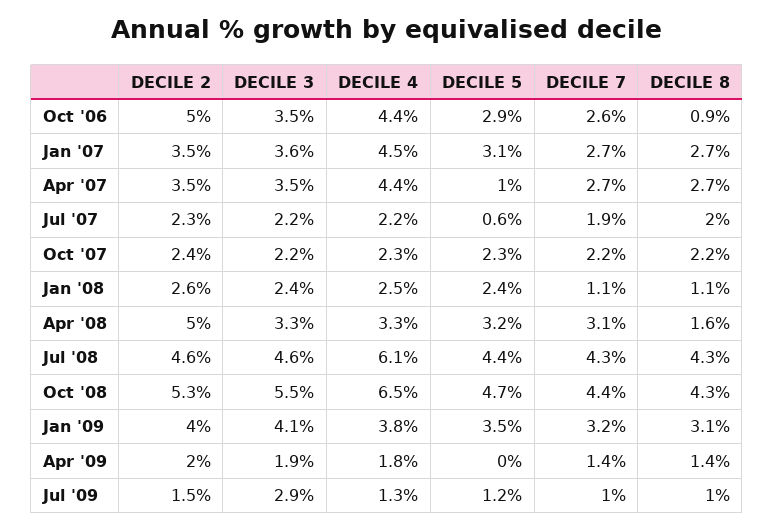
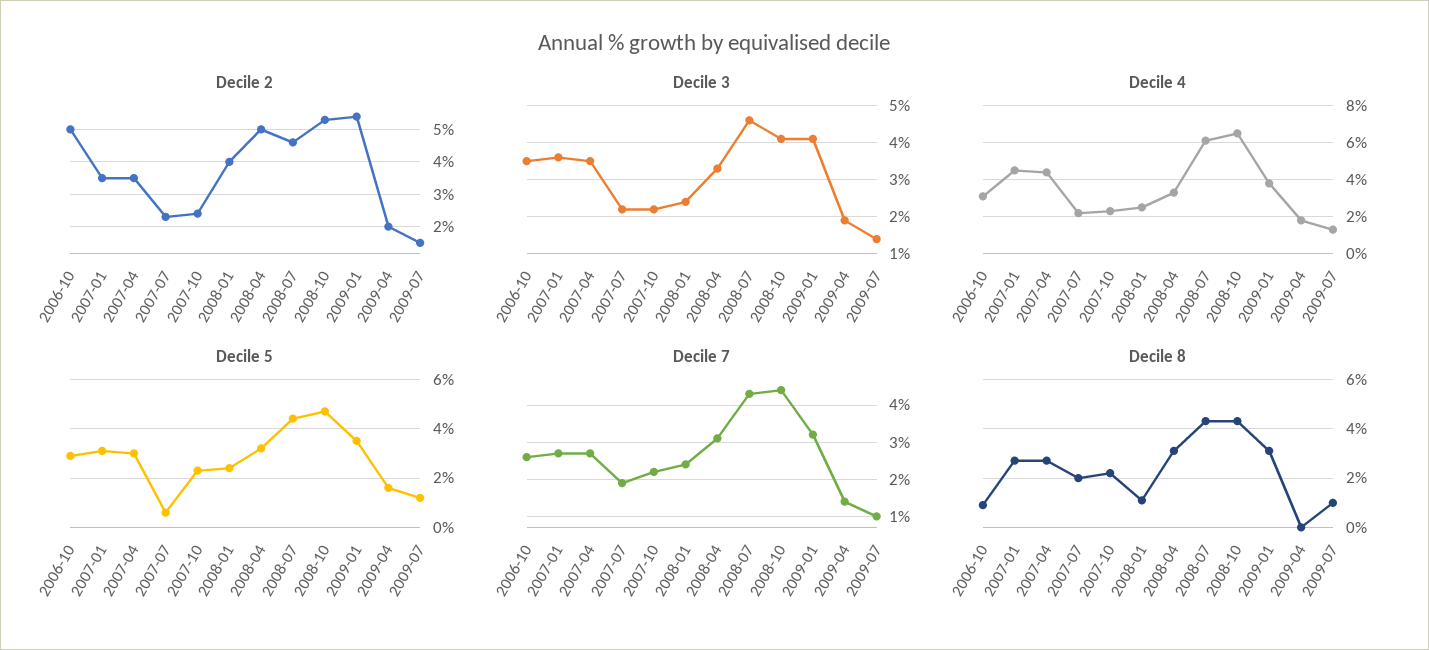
  {
    "DECILE 2": {
      "Oct '06": 5,
      "Jan '07": 3.5,
      "Apr '07": 3.5,
      "Jul '07": 2.3,
      "Oct '07": 2.4,
-     "Jan '08": 2.6,
+     "Jan '08": 4,
      "Apr '08": 5,
      "Jul '08": 4.6,
      "Oct '08": 5.3,
-     "Jan '09": 4,
+     "Jan '09": 5.5,
      "Apr '09": 2,
      "Jul '09": 1.5
    },
    "DECILE 3": {
      "Oct '06": 3.5,
      "Jan '07": 3.6,
      "Apr '07": 3.5,
      "Jul '07": 2.2,
      "Oct '07": 2.2,
      "Jan '08": 2.4,
      "Apr '08": 3.3,
      "Jul '08": 4.6,
-     "Oct '08": 5.5,
+     "Oct '08": 4,
      "Jan '09": 4.1,
      "Apr '09": 1.9,
-     "Jul '09": 2.9
+     "Jul '09": 1.5
    },
    "DECILE 4": {
-     "Oct '06": 4.4,
+     "Oct '06": 3,
      "Jan '07": 4.5,
      "Apr '07": 4.4,
      "Jul '07": 2.2,
      "Oct '07": 2.3,
      "Jan '08": 2.5,
      "Apr '08": 3.3,
      "Jul '08": 6.1,
      "Oct '08": 6.5,
      "Jan '09": 3.8,
      "Apr '09": 1.8,
      "Jul '09": 1.3
    },
    "DECILE 5": {
      "Oct '06": 2.9,
      "Jan '07": 3.1,
-     "Apr '07": 1,
+     "Apr '07": 3,
      "Jul '07": 0.6,
      "Oct '07": 2.3,
      "Jan '08": 2.4,
      "Apr '08": 3.2,
      "Jul '08": 4.4,
      "Oct '08": 4.7,
      "Jan '09": 3.5,
-     "Apr '09": 0,
+     "Apr '09": 1.5,
      "Jul '09": 1.2
    },
    "DECILE 7": {
      "Oct '06": 2.6,
      "Jan '07": 2.7,
      "Apr '07": 2.7,
      "Jul '07": 1.9,
      "Oct '07": 2.2,
-     "Jan '08": 1.1,
+     "Jan '08": 2.5,
      "Apr '08": 3.1,
      "Jul '08": 4.3,
      "Oct '08": 4.4,
      "Jan '09": 3.2,
      "Apr '09": 1.4,
      "Jul '09": 1
    },
    "DECILE 8": {
      "Oct '06": 0.9,
      "Jan '07": 2.7,
      "Apr '07": 2.7,
      "Jul '07": 2,
      "Oct '07": 2.2,
      "Jan '08": 1.1,
-     "Apr '08": 1.6,
+     "Apr '08": 3,
      "Jul '08": 4.3,
      "Oct '08": 4.3,
      "Jan '09": 3.1,
-     "Apr '09": 1.4,
+     "Apr '09": 0,
      "Jul '09": 1
    }
  }

